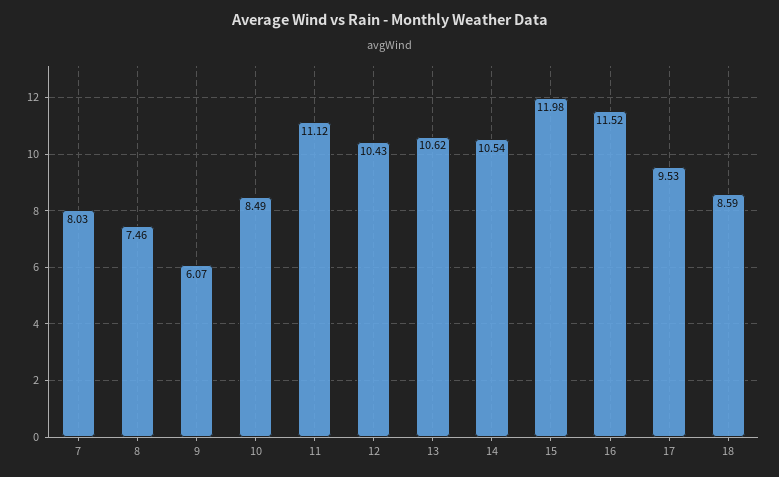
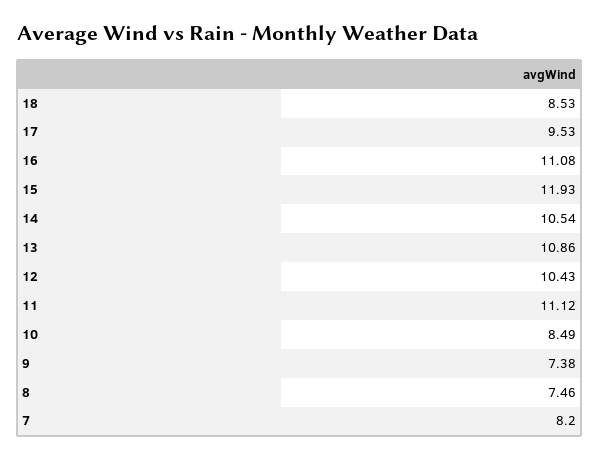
  {
-   "7": 8.03,
+   "7": 8.2,
    "8": 7.46,
-   "9": 6.07,
+   "9": 7.38,
    "10": 8.49,
    "11": 11.12,
    "12": 10.43,
-   "13": 10.62,
+   "13": 10.86,
    "14": 10.54,
-   "15": 11.98,
+   "15": 11.93,
-   "16": 11.52,
+   "16": 11.08,
    "17": 9.53,
-   "18": 8.59
+   "18": 8.53
  }

